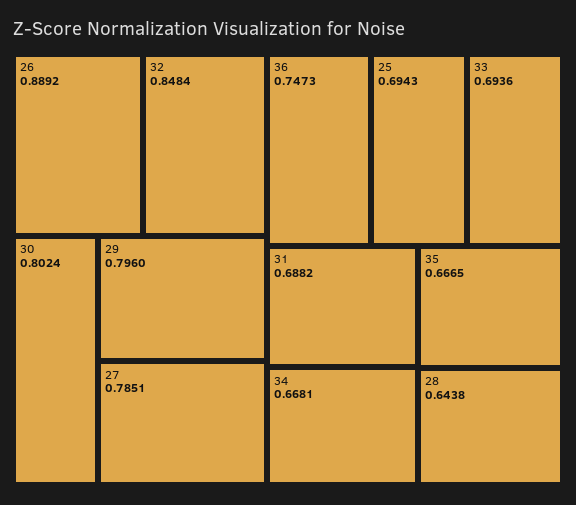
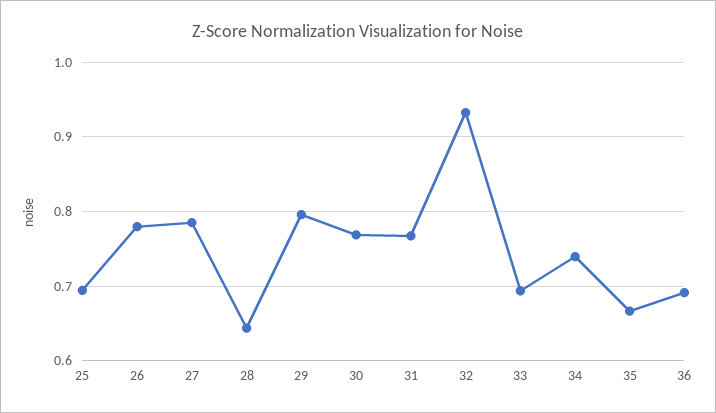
  {
-   "26": 0.8892,
+   "26": 0.78,
-   "32": 0.8484,
+   "32": 0.93,
-   "30": 0.8024,
+   "30": 0.77,
    "29": 0.796,
    "27": 0.7851,
-   "36": 0.7473,
+   "36": 0.69,
    "25": 0.6943,
    "33": 0.6936,
-   "31": 0.6882,
+   "31": 0.77,
-   "34": 0.6681,
+   "34": 0.74,
    "35": 0.6665,
    "28": 0.6438
  }

